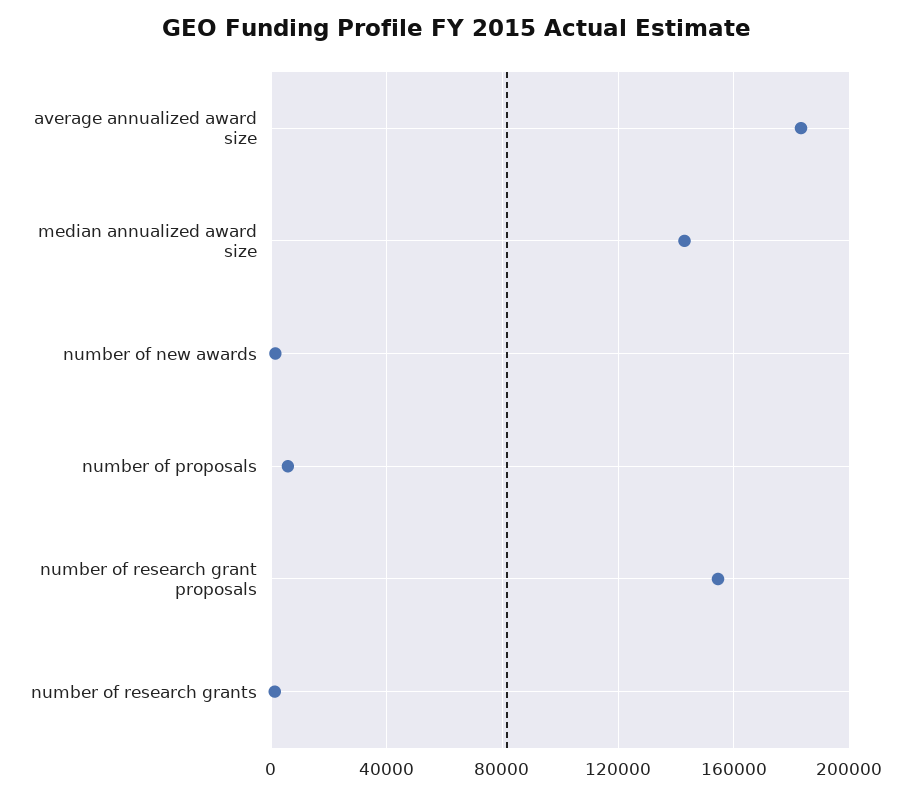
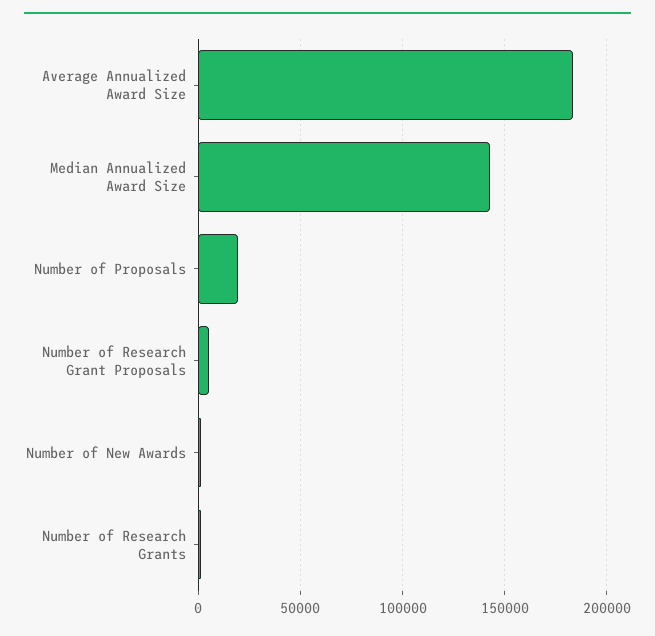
  {
    "average annualized award size": 185000,
    "median annualized award size": 145000,
    "number of new awards": 0,
-   "number of proposals": 5000,
+   "number of proposals": 20000,
-   "number of research grant proposals": 155000,
+   "number of research grant proposals": 5000,
    "number of research grants": 0
  }

